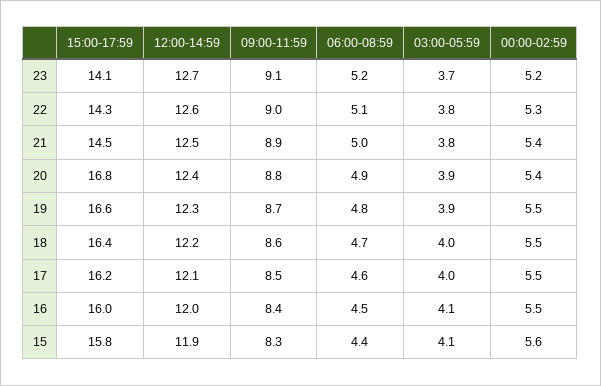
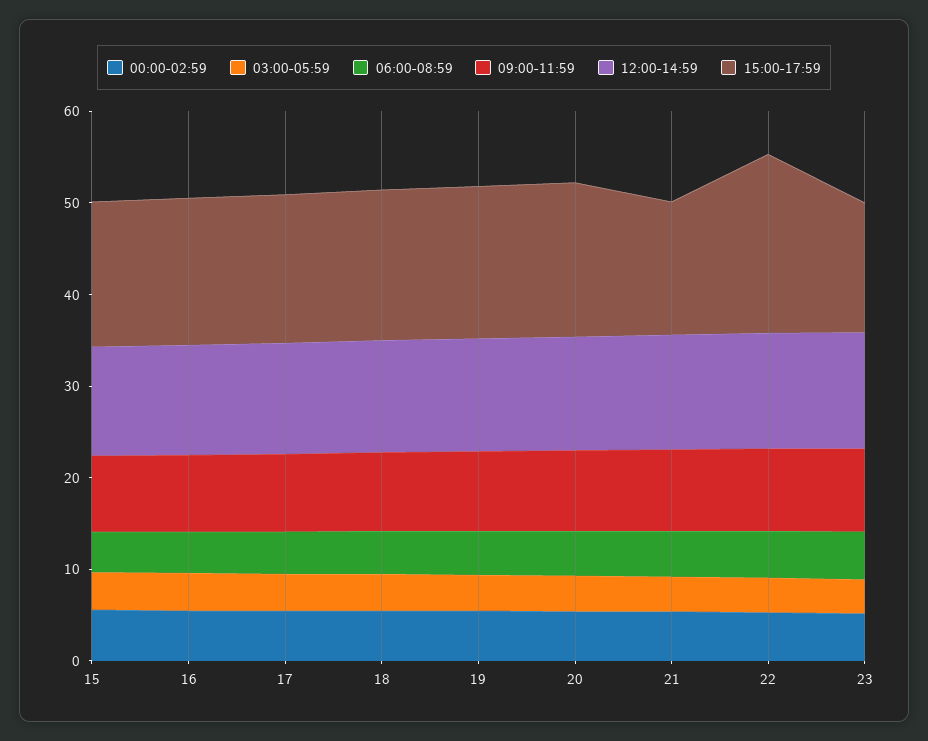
  {
    "15:00-17:59": {
      "23": 14.1,
-     "22": 14.3,
+     "22": 20,
      "21": 14.5,
      "20": 16.8,
      "19": 16.6,
      "18": 16.4,
      "17": 16.2,
      "16": 16,
      "15": 15.8
    },
    "12:00-14:59": {
      "23": 12.7,
      "22": 12.6,
      "21": 12.5,
      "20": 12.4,
      "19": 12.3,
      "18": 12.2,
      "17": 12.1,
      "16": 12,
      "15": 11.9
    },
    "09:00-11:59": {
      "23": 9.1,
      "22": 9,
      "21": 8.9,
      "20": 8.8,
      "19": 8.7,
      "18": 8.6,
      "17": 8.5,
      "16": 8.4,
      "15": 8.3
    },
    "06:00-08:59": {
      "23": 5.2,
      "22": 5.1,
      "21": 5,
      "20": 4.9,
      "19": 4.8,
      "18": 4.7,
      "17": 4.6,
      "16": 4.5,
      "15": 4.4
    },
    "03:00-05:59": {
      "23": 3.7,
      "22": 3.8,
      "21": 3.8,
      "20": 3.9,
      "19": 3.9,
      "18": 4,
      "17": 4,
      "16": 4.1,
      "15": 4.1
    },
    "00:00-02:59": {
      "23": 5.2,
      "22": 5.3,
      "21": 5.4,
      "20": 5.4,
      "19": 5.5,
      "18": 5.5,
      "17": 5.5,
      "16": 5.5,
      "15": 5.6
    }
  }

